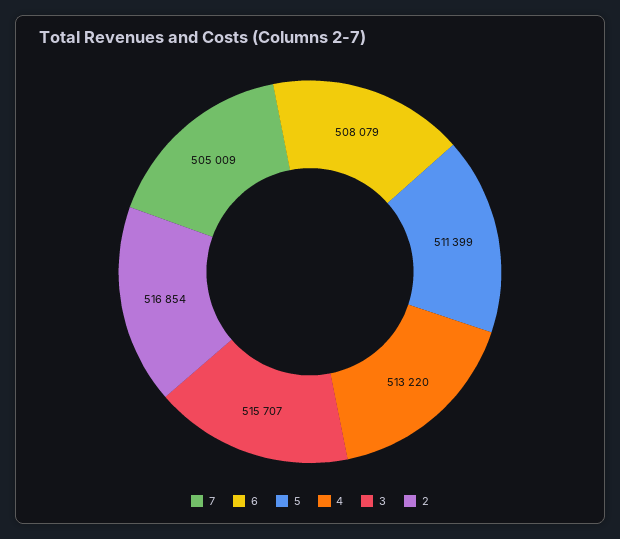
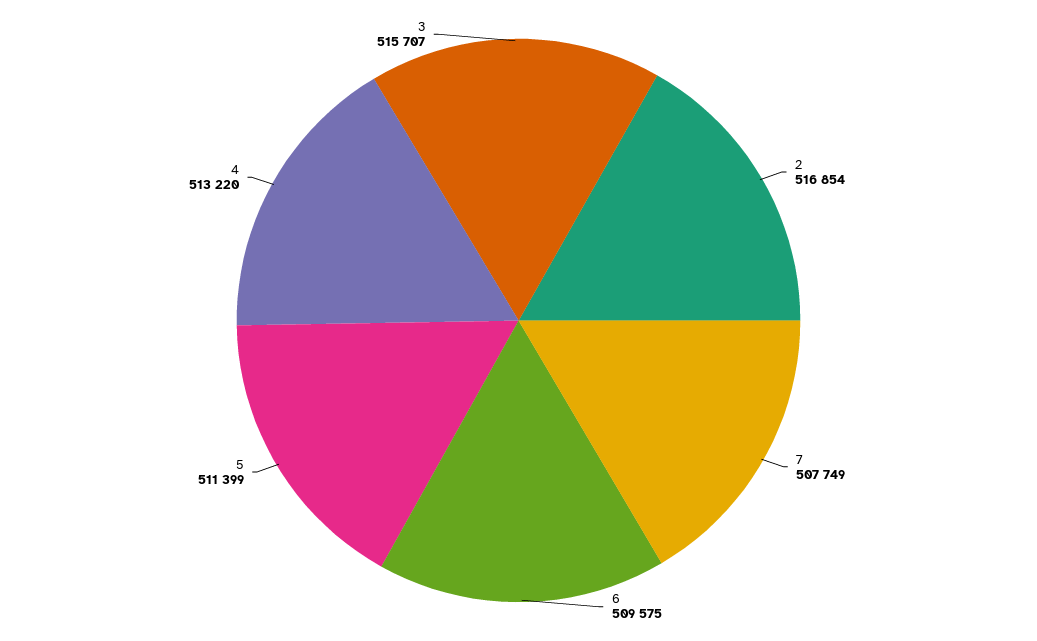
  {
-   "7": 505009,
+   "7": 507749,
-   "6": 508079,
+   "6": 509575,
    "5": 511399,
    "4": 513220,
    "3": 515707,
    "2": 516854
  }

